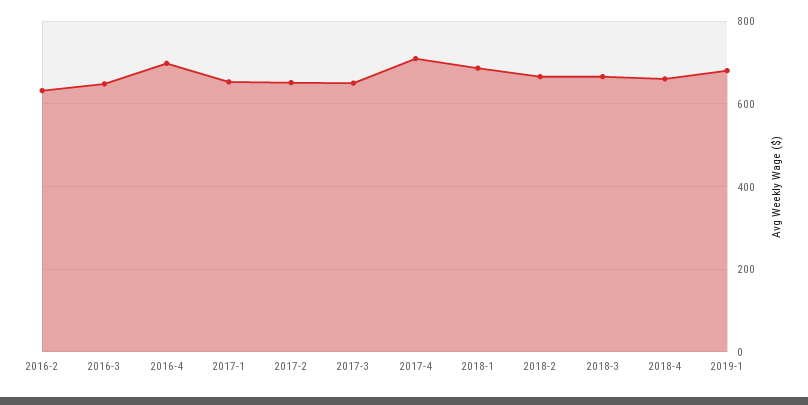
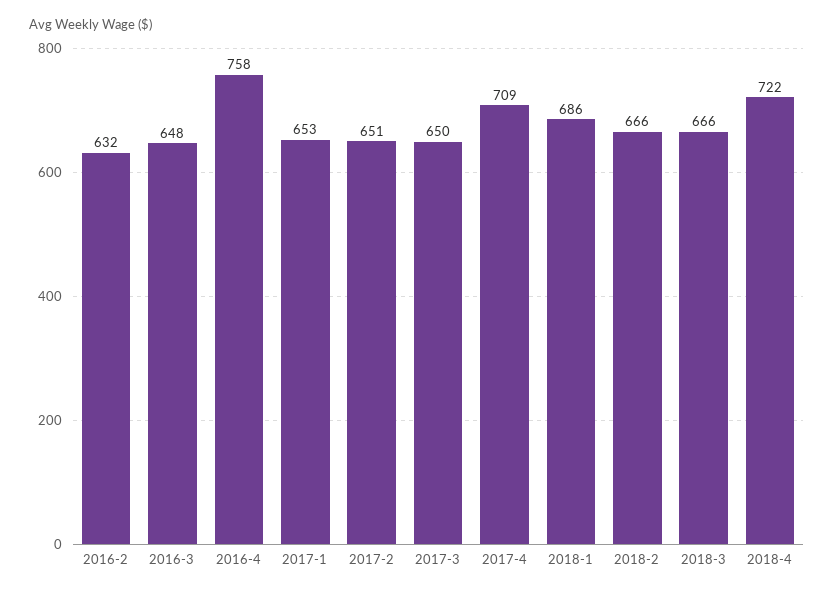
  {
    "2016-2": 632,
    "2016-3": 648,
-   "2016-4": 700,
+   "2016-4": 758,
    "2017-1": 653,
    "2017-2": 651,
    "2017-3": 650,
    "2017-4": 709,
    "2018-1": 686,
    "2018-2": 666,
    "2018-3": 666,
-   "2018-4": 660,
+   "2018-4": 722
-   "2019-1": 680
  }

